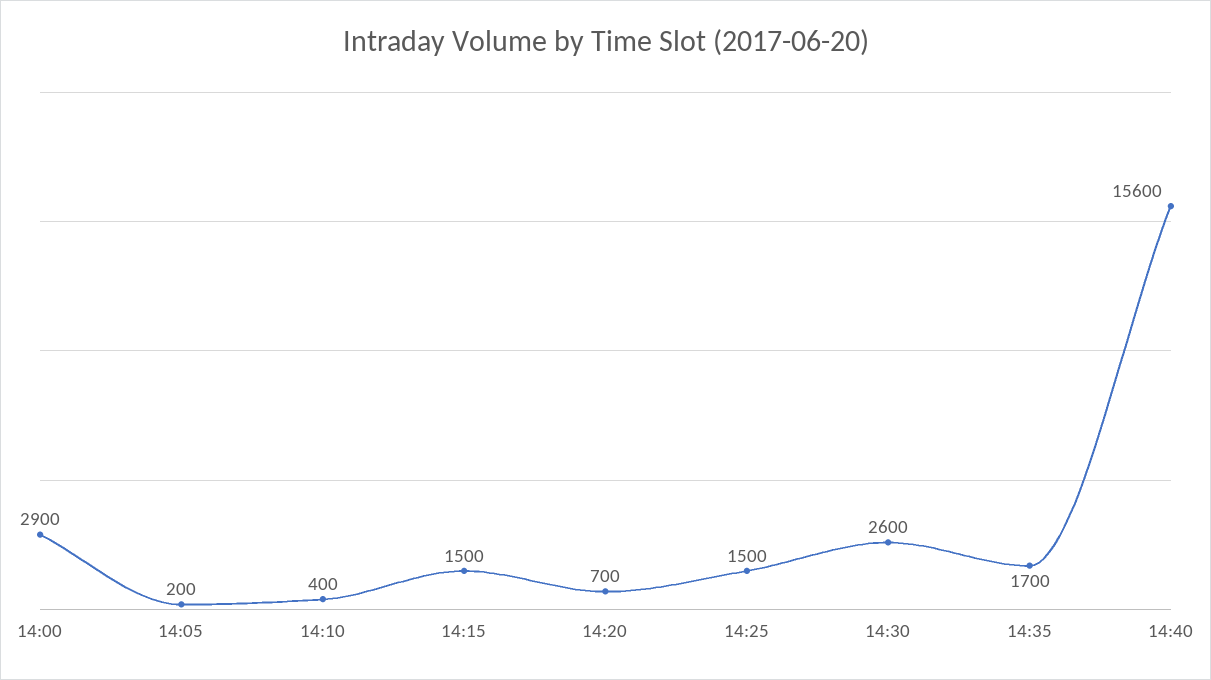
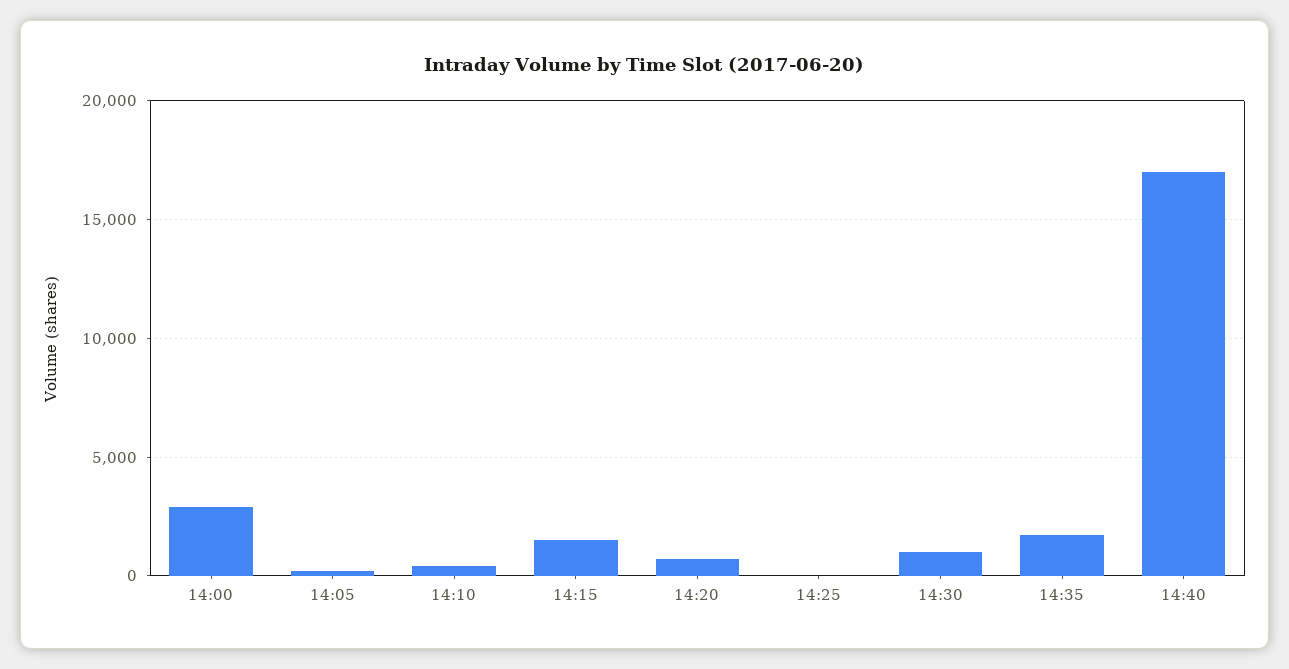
  {
    "14:00": 2900,
    "14:05": 200,
    "14:10": 400,
    "14:15": 1500,
    "14:20": 700,
-   "14:25": 1500,
+   "14:25": 0,
-   "14:30": 2600,
+   "14:30": 1000,
    "14:35": 1700,
-   "14:40": 15600
+   "14:40": 17000
  }

